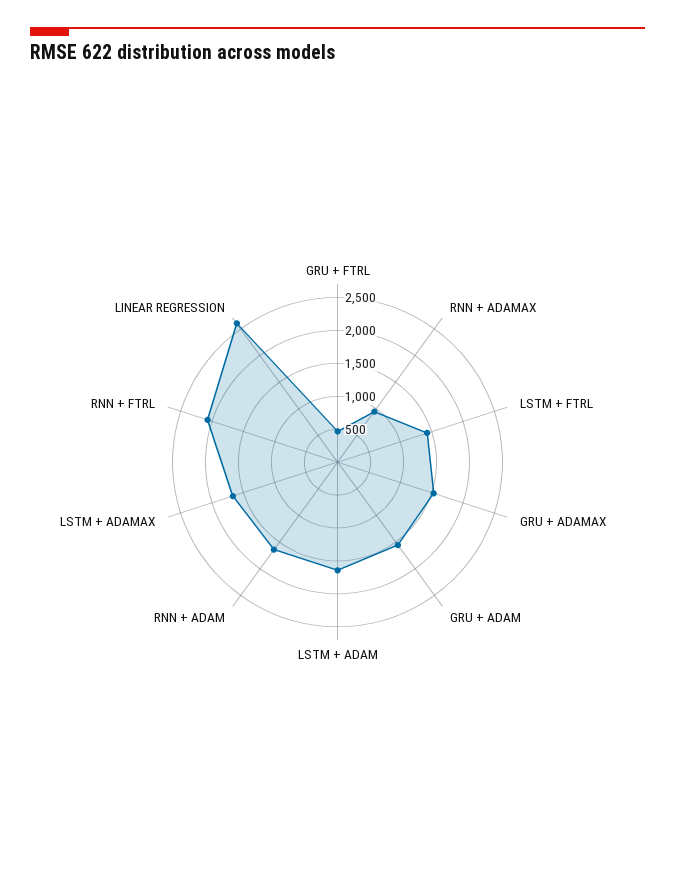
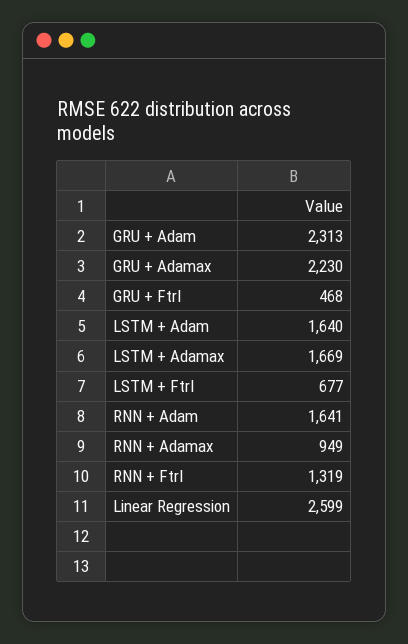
  {
    "GRU + FTRL": 468,
    "RNN + ADAMAX": 949,
-   "LSTM + FTRL": 1500,
+   "LSTM + FTRL": 677,
-   "GRU + ADAMAX": 1500,
+   "GRU + ADAMAX": 2230,
-   "GRU + ADAM": 1500,
+   "GRU + ADAM": 2313,
    "LSTM + ADAM": 1640,
    "RNN + ADAM": 1641,
    "LSTM + ADAMAX": 1669,
-   "RNN + FTRL": 2000,
+   "RNN + FTRL": 1319,
    "LINEAR REGRESSION": 2599
  }

